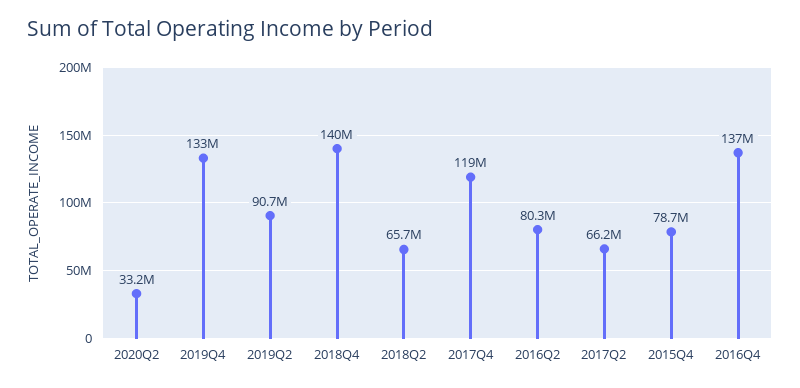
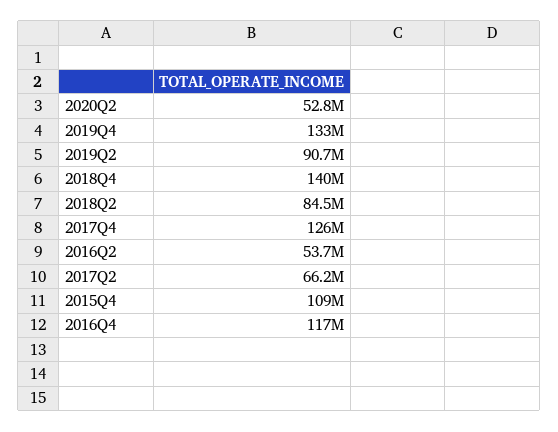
  {
-   "2020Q2": 33200000,
+   "2020Q2": 52800000,
    "2019Q4": 133000000,
    "2019Q2": 90700000,
    "2018Q4": 140000000,
-   "2018Q2": 65700000,
+   "2018Q2": 84500000,
-   "2017Q4": 119000000,
+   "2017Q4": 126000000,
-   "2016Q2": 80300000,
+   "2016Q2": 53700000,
    "2017Q2": 66200000,
-   "2015Q4": 78700000,
+   "2015Q4": 109000000,
-   "2016Q4": 137000000
+   "2016Q4": 117000000
  }

